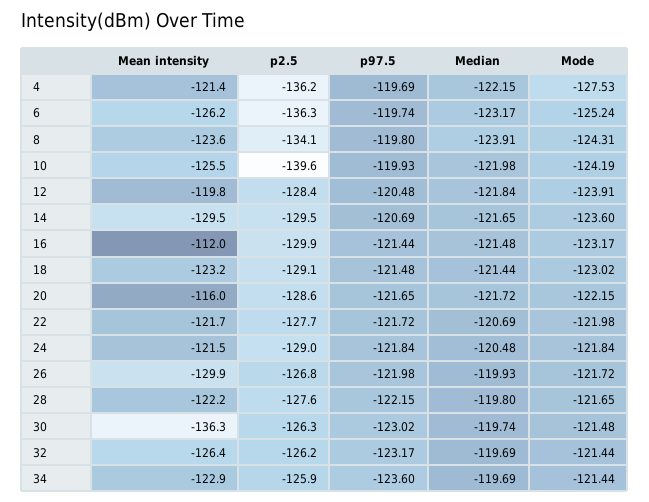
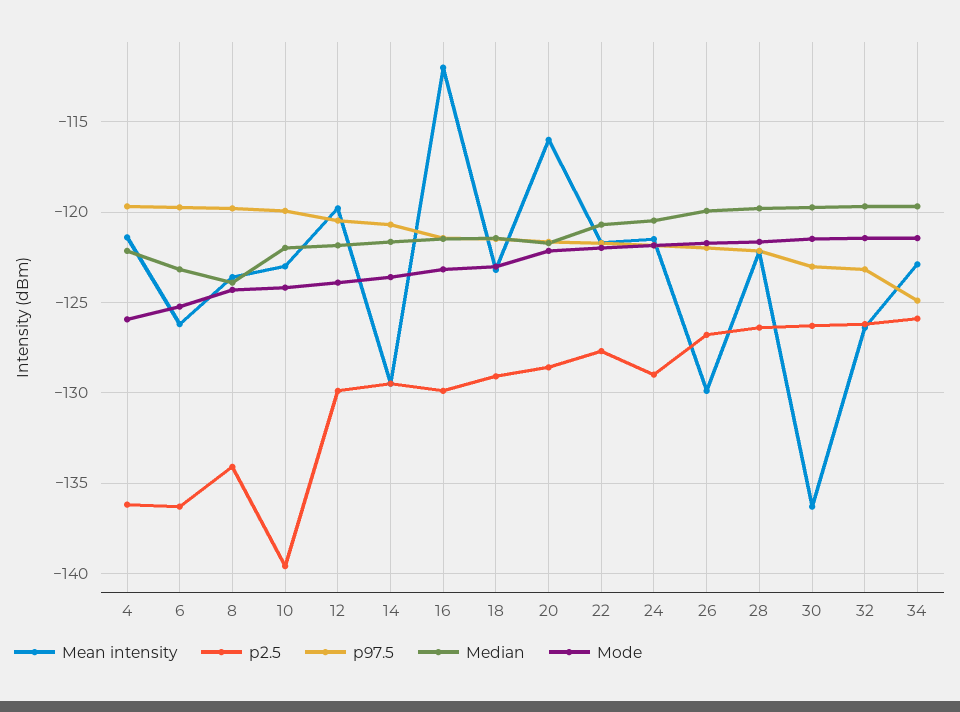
  {
    "Mean intensity": {
      "4": -121.4,
      "6": -126.2,
      "8": -123.6,
-     "10": -125.5,
+     "10": -123,
      "12": -119.8,
      "14": -129.5,
      "16": -112,
      "18": -123.2,
      "20": -116,
      "22": -121.7,
      "24": -121.5,
      "26": -129.9,
      "28": -122.2,
      "30": -136.3,
      "32": -126.4,
      "34": -122.9
    },
    "p2.5": {
      "4": -136.2,
      "6": -136.3,
      "8": -134.1,
      "10": -139.6,
-     "12": -128.4,
+     "12": -130,
      "14": -129.5,
      "16": -129.9,
      "18": -129.1,
      "20": -128.6,
      "22": -127.7,
      "24": -129,
      "26": -126.8,
-     "28": -127.6,
+     "28": -126.5,
      "30": -126.3,
      "32": -126.2,
      "34": -125.9
    },
    "p97.5": {
      "4": -119.69,
      "6": -119.74,
      "8": -119.8,
      "10": -119.93,
      "12": -120.48,
      "14": -120.69,
      "16": -121.44,
      "18": -121.48,
      "20": -121.65,
      "22": -121.72,
      "24": -121.84,
      "26": -121.98,
      "28": -122.15,
      "30": -123.02,
      "32": -123.17,
-     "34": -123.6
+     "34": -125
    },
    "Median": {
      "4": -122.15,
      "6": -123.17,
      "8": -123.91,
      "10": -121.98,
      "12": -121.84,
      "14": -121.65,
      "16": -121.48,
      "18": -121.44,
      "20": -121.72,
      "22": -120.69,
      "24": -120.48,
      "26": -119.93,
      "28": -119.8,
      "30": -119.74,
      "32": -119.69,
      "34": -119.69
    },
    "Mode": {
-     "4": -127.53,
+     "4": -126,
      "6": -125.24,
      "8": -124.31,
      "10": -124.19,
      "12": -123.91,
      "14": -123.6,
      "16": -123.17,
      "18": -123.02,
      "20": -122.15,
      "22": -121.98,
      "24": -121.84,
      "26": -121.72,
      "28": -121.65,
      "30": -121.48,
      "32": -121.44,
      "34": -121.44
    }
  }

